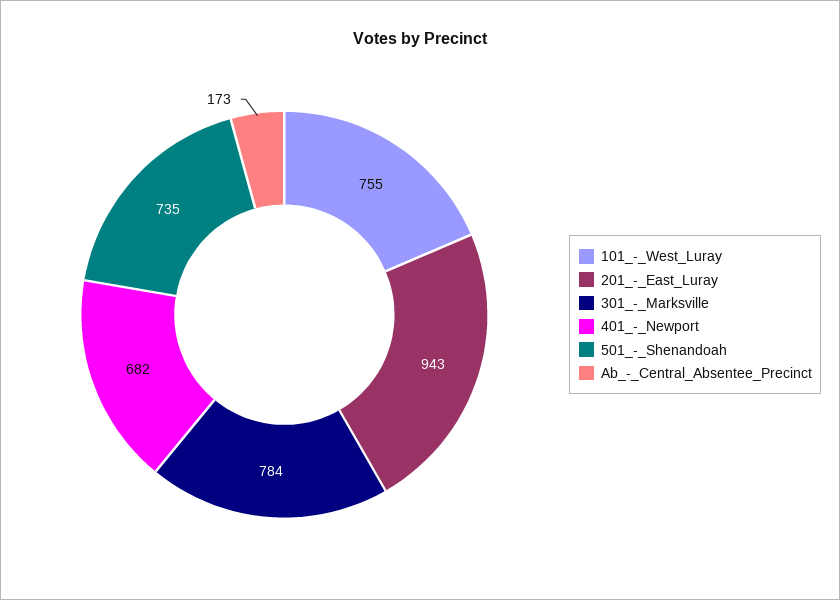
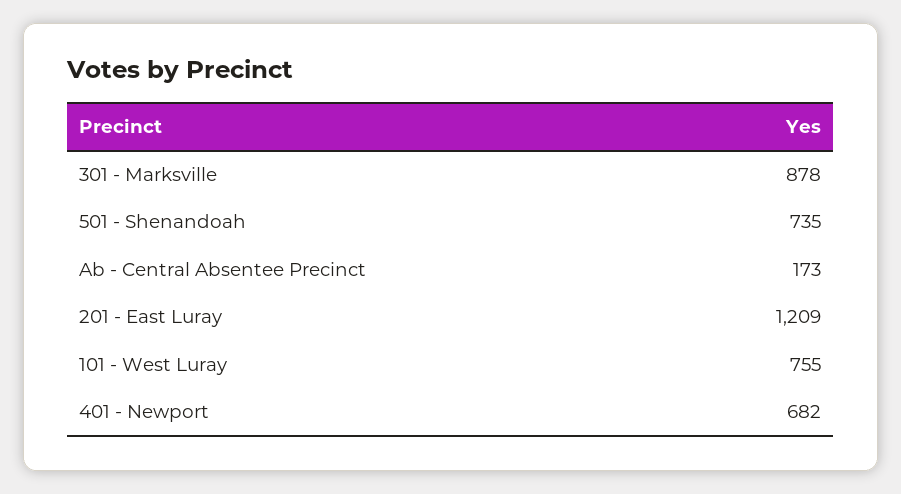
  {
    "101_-_West_Luray": 755,
-   "201_-_East_Luray": 943,
+   "201_-_East_Luray": 1209,
-   "301_-_Marksville": 784,
+   "301_-_Marksville": 878,
    "401_-_Newport": 682,
    "501_-_Shenandoah": 735,
    "Ab_-_Central_Absentee_Precinct": 173
  }

